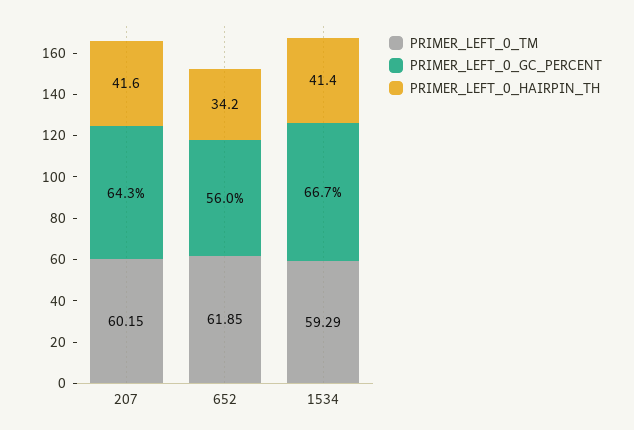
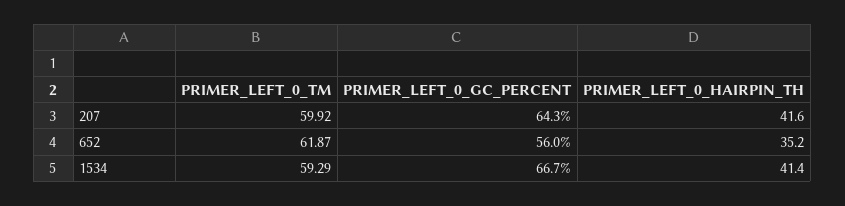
  {
    "PRIMER_LEFT_0_TM": {
-     "207": 60.15,
+     "207": 59.92,
-     "652": 61.85,
+     "652": 61.87,
      "1534": 59.29
    },
    "PRIMER_LEFT_0_GC_PERCENT": {
      "207": 64.3,
      "652": 56,
      "1534": 66.7
    },
    "PRIMER_LEFT_0_HAIRPIN_TH": {
      "207": 41.6,
-     "652": 34.2,
+     "652": 35.2,
      "1534": 41.4
    }
  }

